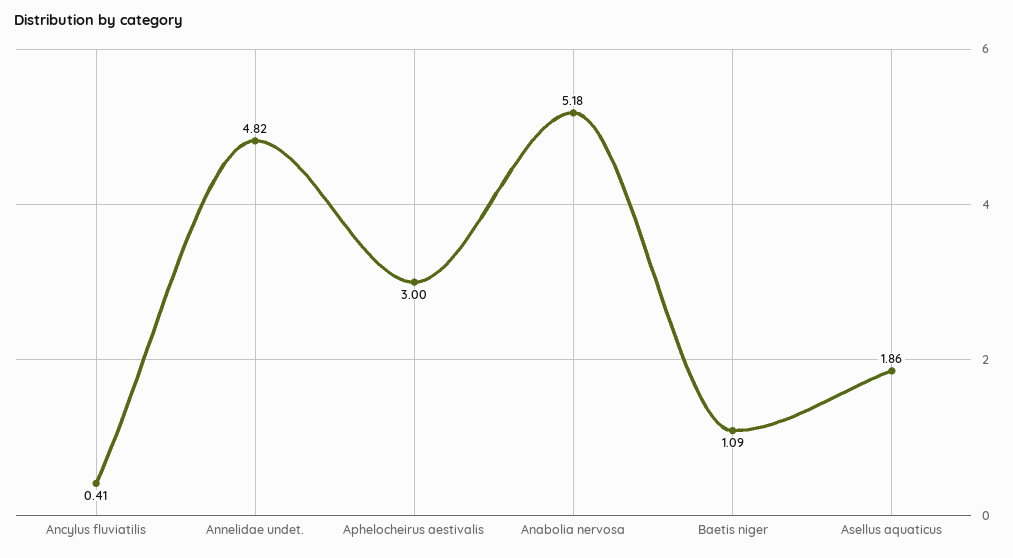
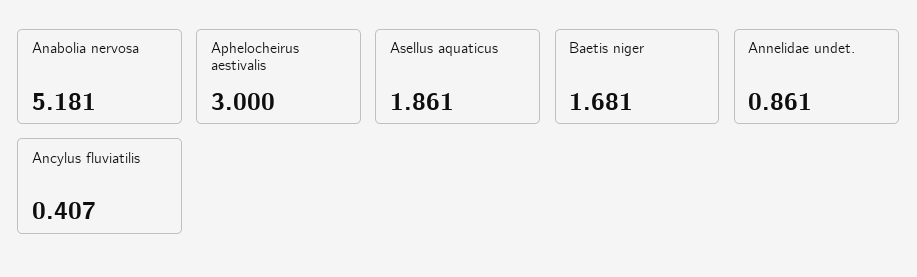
  {
    "Ancylus fluviatilis": 0.407,
-   "Annelidae undet.": 4.82,
+   "Annelidae undet.": 0.861,
    "Aphelocheirus aestivalis": 3,
    "Anabolia nervosa": 5.181,
-   "Baetis niger": 1.09,
+   "Baetis niger": 1.681,
    "Asellus aquaticus": 1.861
  }

